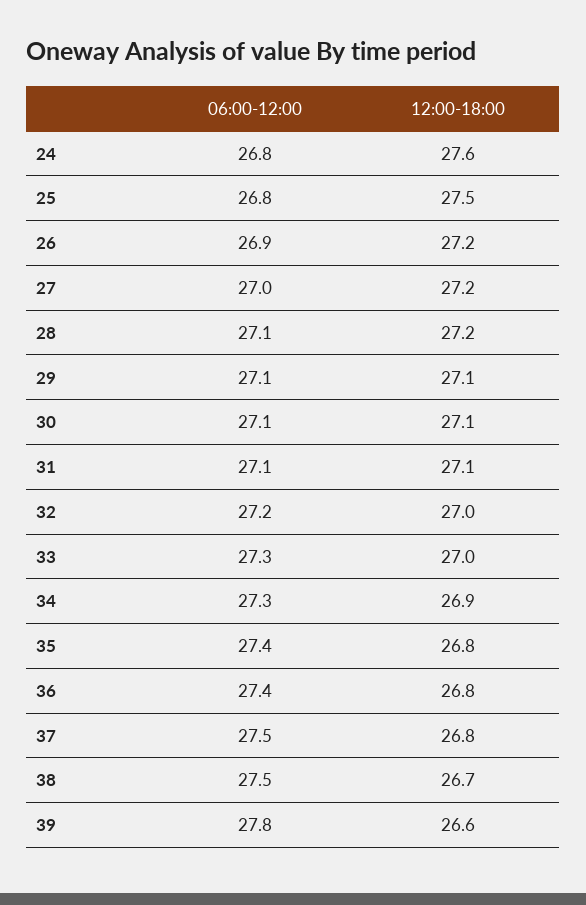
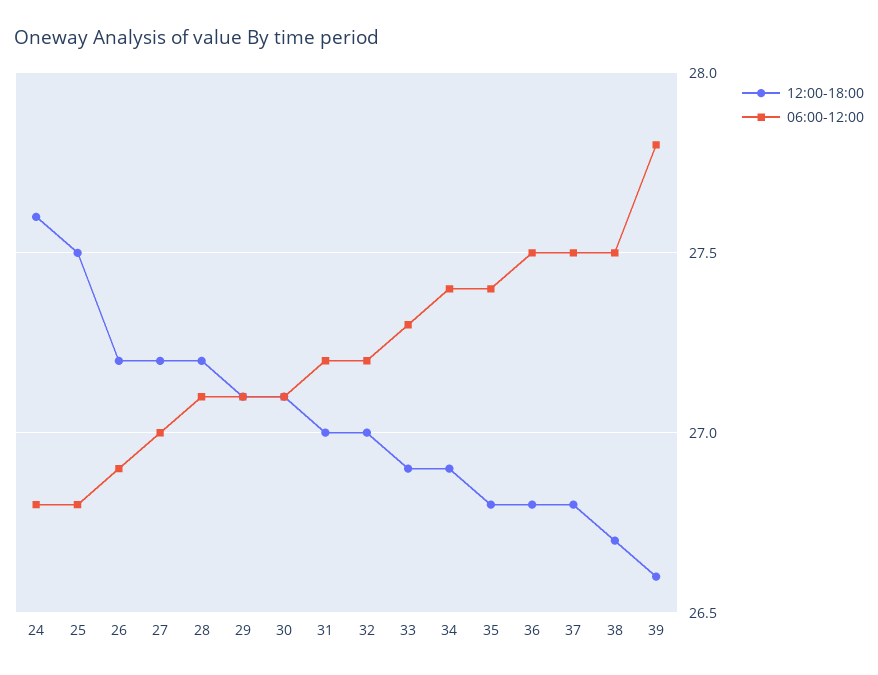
  {
    "06:00-12:00": {
      "24": 26.8,
      "25": 26.8,
      "26": 26.9,
      "27": 27,
      "28": 27.1,
      "29": 27.1,
      "30": 27.1,
-     "31": 27.1,
+     "31": 27.2,
      "32": 27.2,
      "33": 27.3,
-     "34": 27.3,
+     "34": 27.4,
      "35": 27.4,
-     "36": 27.4,
+     "36": 27.5,
      "37": 27.5,
      "38": 27.5,
      "39": 27.8
    },
    "12:00-18:00": {
      "24": 27.6,
      "25": 27.5,
      "26": 27.2,
      "27": 27.2,
      "28": 27.2,
      "29": 27.1,
      "30": 27.1,
-     "31": 27.1,
+     "31": 27,
      "32": 27,
-     "33": 27,
+     "33": 26.9,
      "34": 26.9,
      "35": 26.8,
      "36": 26.8,
      "37": 26.8,
      "38": 26.7,
      "39": 26.6
    }
  }

